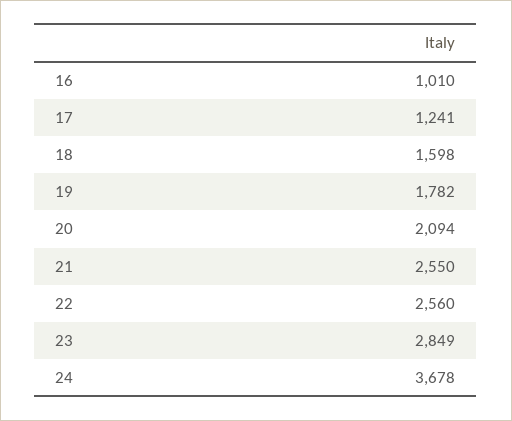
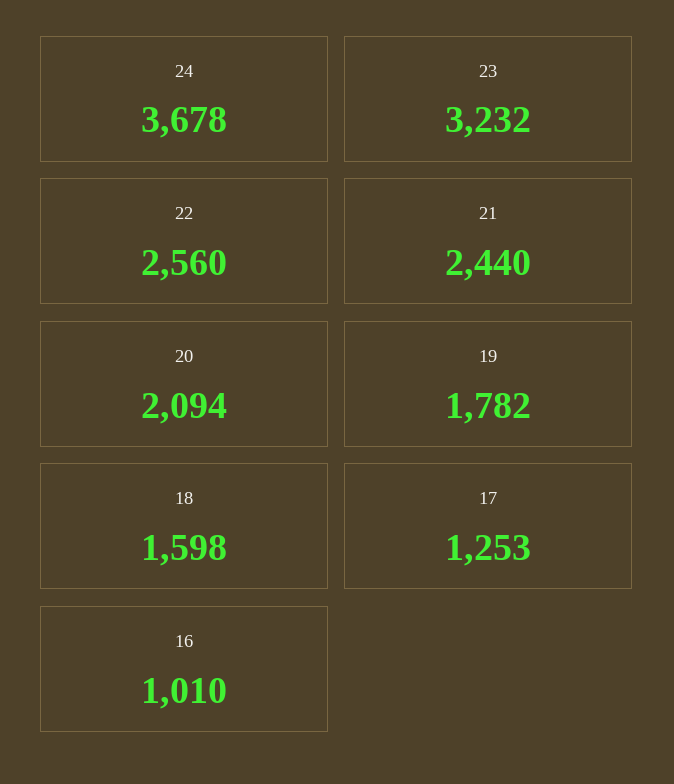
  {
    "16": 1010,
-   "17": 1241,
+   "17": 1253,
    "18": 1598,
    "19": 1782,
    "20": 2094,
-   "21": 2550,
+   "21": 2440,
    "22": 2560,
-   "23": 2849,
+   "23": 3232,
    "24": 3678
  }

